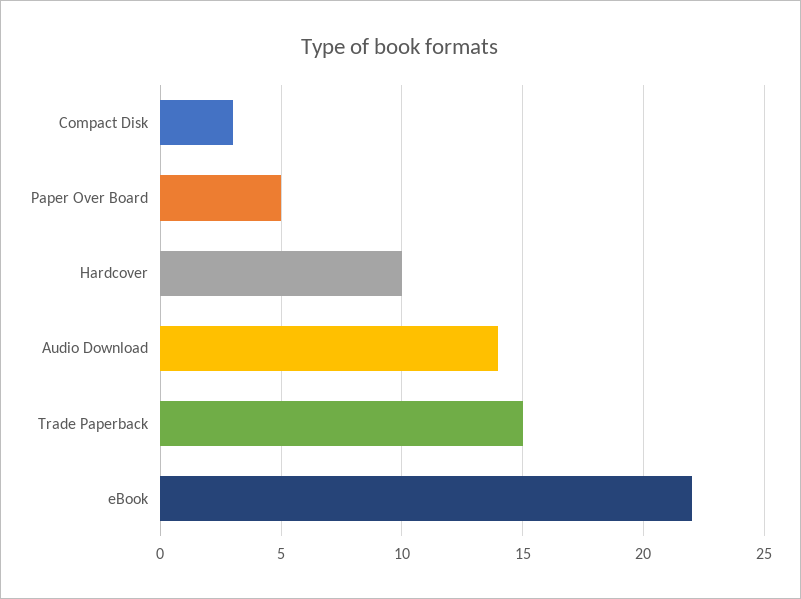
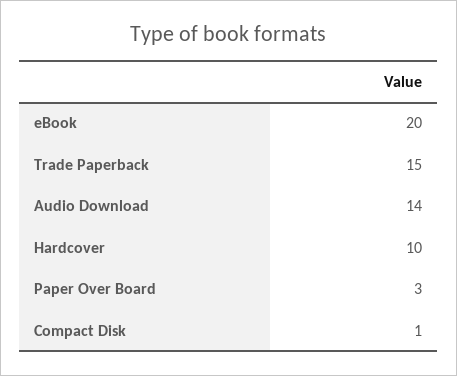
  {
-   "Compact Disk": 3,
+   "Compact Disk": 1,
-   "Paper Over Board": 5,
+   "Paper Over Board": 3,
    "Hardcover": 10,
    "Audio Download": 14,
    "Trade Paperback": 15,
-   "eBook": 22
+   "eBook": 20
  }

